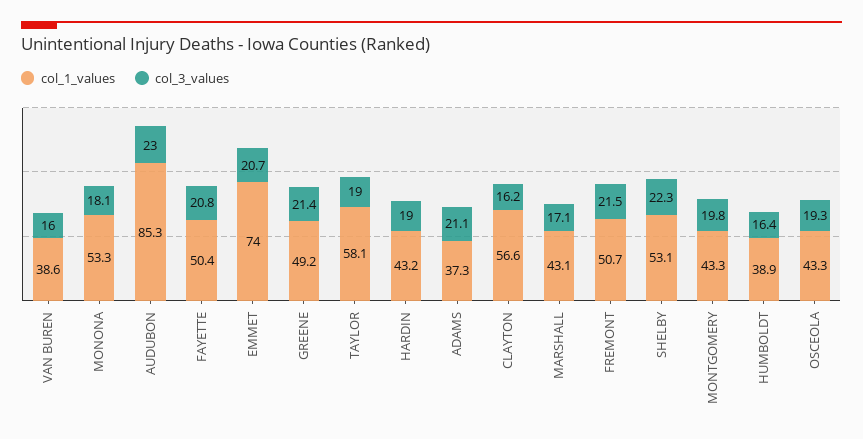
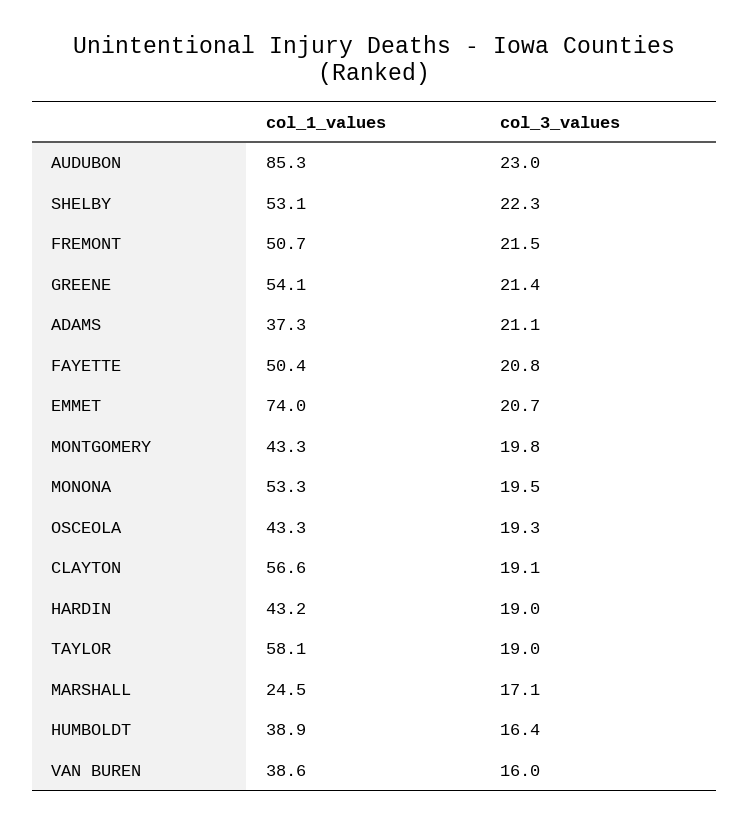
  {
    "col_1_values": {
      "VAN BUREN": 38.6,
      "MONONA": 53.3,
      "AUDUBON": 85.3,
      "FAYETTE": 50.4,
      "EMMET": 74,
-     "GREENE": 49.2,
+     "GREENE": 54.1,
      "TAYLOR": 58.1,
      "HARDIN": 43.2,
      "ADAMS": 37.3,
      "CLAYTON": 56.6,
-     "MARSHALL": 43.1,
+     "MARSHALL": 24.5,
      "FREMONT": 50.7,
      "SHELBY": 53.1,
      "MONTGOMERY": 43.3,
      "HUMBOLDT": 38.9,
      "OSCEOLA": 43.3
    },
    "col_3_values": {
      "VAN BUREN": 16,
-     "MONONA": 18.1,
+     "MONONA": 19.5,
      "AUDUBON": 23,
      "FAYETTE": 20.8,
      "EMMET": 20.7,
      "GREENE": 21.4,
      "TAYLOR": 19,
      "HARDIN": 19,
      "ADAMS": 21.1,
-     "CLAYTON": 16.2,
+     "CLAYTON": 19.1,
      "MARSHALL": 17.1,
      "FREMONT": 21.5,
      "SHELBY": 22.3,
      "MONTGOMERY": 19.8,
      "HUMBOLDT": 16.4,
      "OSCEOLA": 19.3
    }
  }

